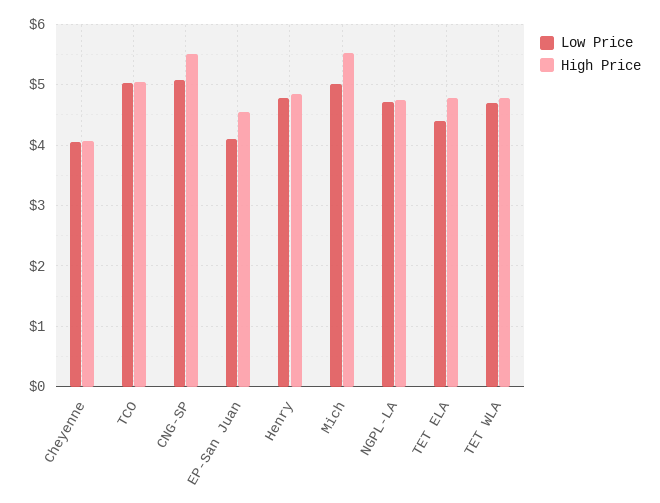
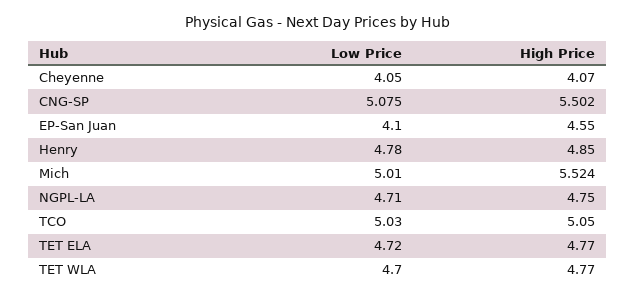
  {
    "Low Price": {
      "Cheyenne": 4.05,
      "TCO": 5.03,
      "CNG-SP": 5.075,
      "EP-San Juan": 4.1,
      "Henry": 4.78,
      "Mich": 5.01,
      "NGPL-LA": 4.71,
-     "TET ELA": 4.4,
+     "TET ELA": 4.72,
      "TET WLA": 4.7
    },
    "High Price": {
      "Cheyenne": 4.07,
      "TCO": 5.05,
      "CNG-SP": 5.502,
      "EP-San Juan": 4.55,
      "Henry": 4.85,
      "Mich": 5.524,
      "NGPL-LA": 4.75,
      "TET ELA": 4.77,
      "TET WLA": 4.77
    }
  }

